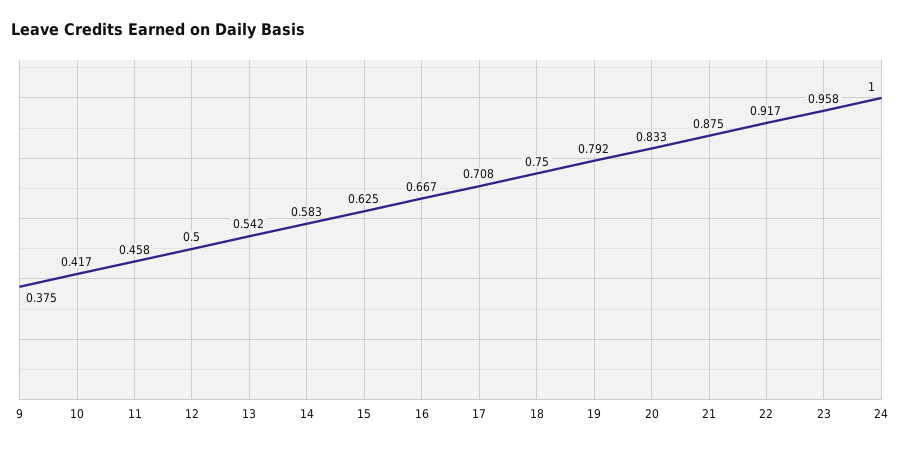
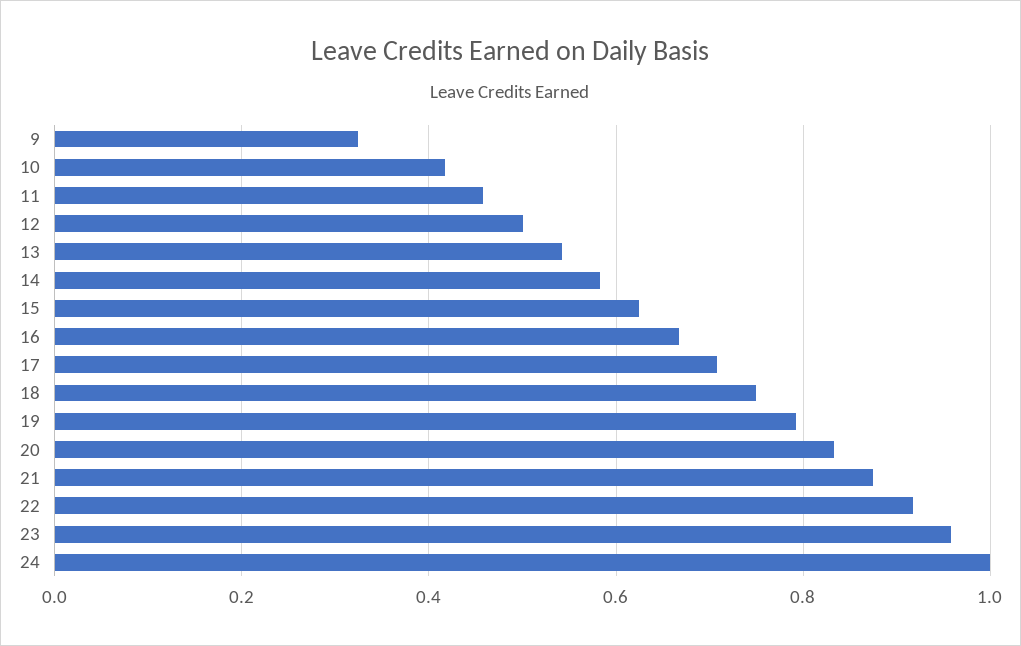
  {
-   "9": 0.375,
+   "9": 0.32,
    "10": 0.417,
    "11": 0.458,
    "12": 0.5,
    "13": 0.542,
    "14": 0.583,
    "15": 0.625,
    "16": 0.667,
    "17": 0.708,
    "18": 0.75,
    "19": 0.792,
    "20": 0.833,
    "21": 0.875,
    "22": 0.917,
    "23": 0.958,
    "24": 1
  }

